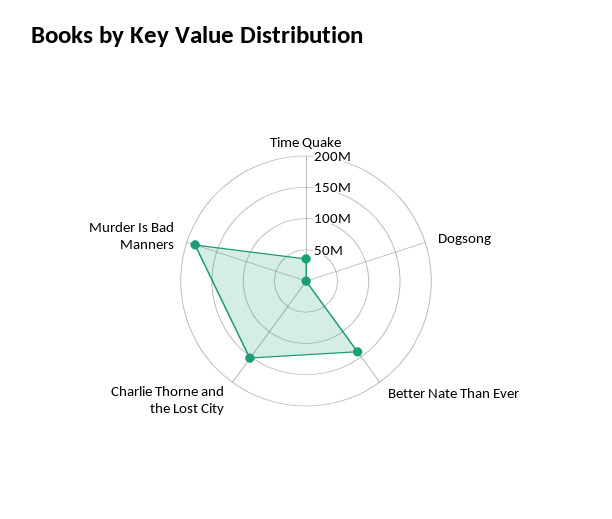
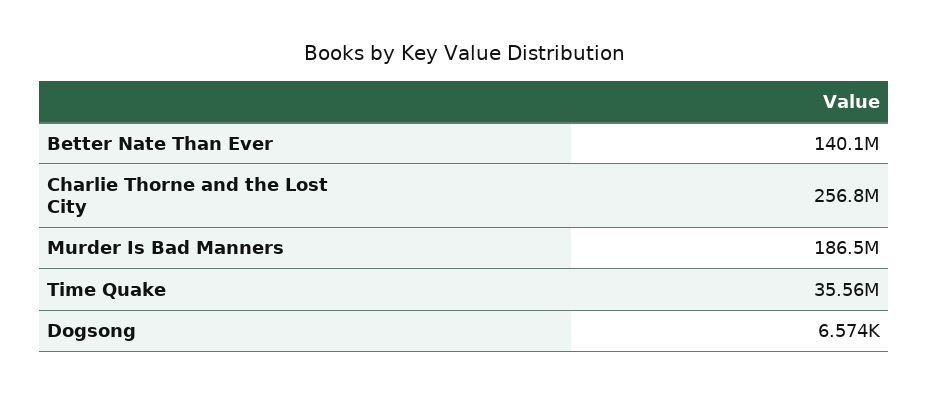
  {
    "Time Quake": 35560000,
    "Dogsong": 6574,
    "Better Nate Than Ever": 140100000,
-   "Charlie Thorne and the Lost City": 150000000,
+   "Charlie Thorne and the Lost City": 256800000,
    "Murder Is Bad Manners": 186500000
  }

